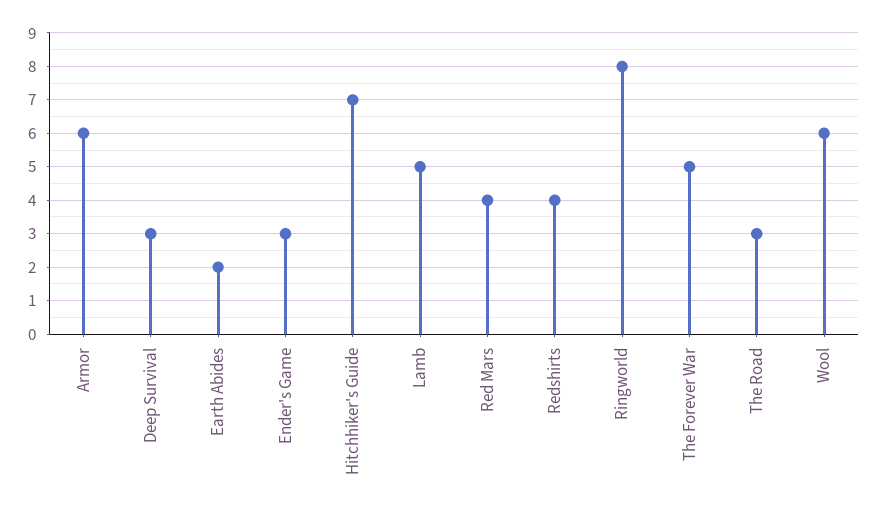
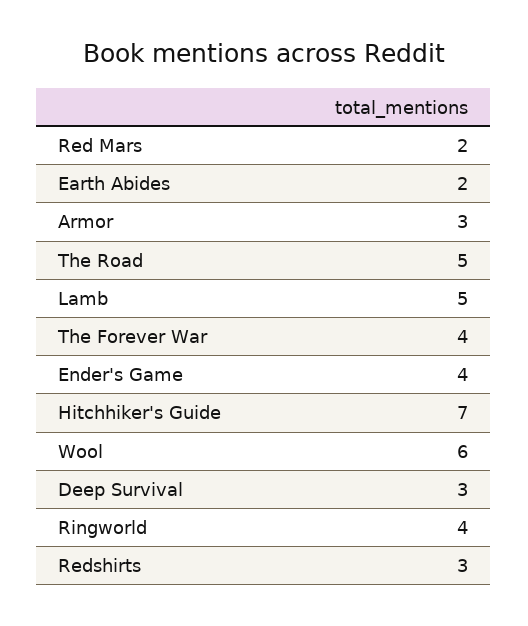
  {
-   "Armor": 6,
+   "Armor": 3,
    "Deep Survival": 3,
    "Earth Abides": 2,
-   "Ender's Game": 3,
+   "Ender's Game": 4,
    "Hitchhiker's Guide": 7,
    "Lamb": 5,
-   "Red Mars": 4,
+   "Red Mars": 2,
-   "Redshirts": 4,
+   "Redshirts": 3,
-   "Ringworld": 8,
+   "Ringworld": 4,
-   "The Forever War": 5,
+   "The Forever War": 4,
-   "The Road": 3,
+   "The Road": 5,
    "Wool": 6
  }

